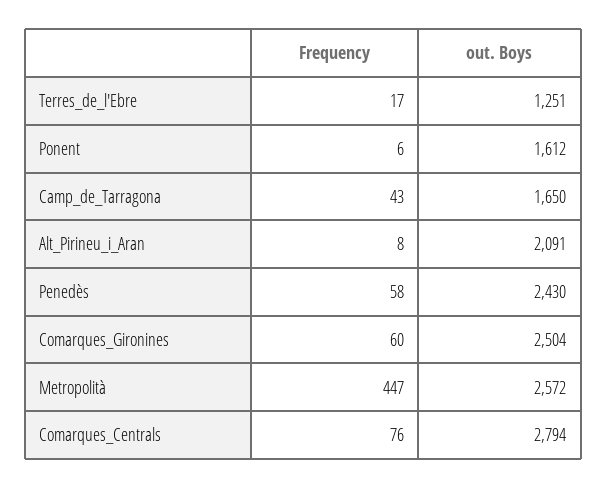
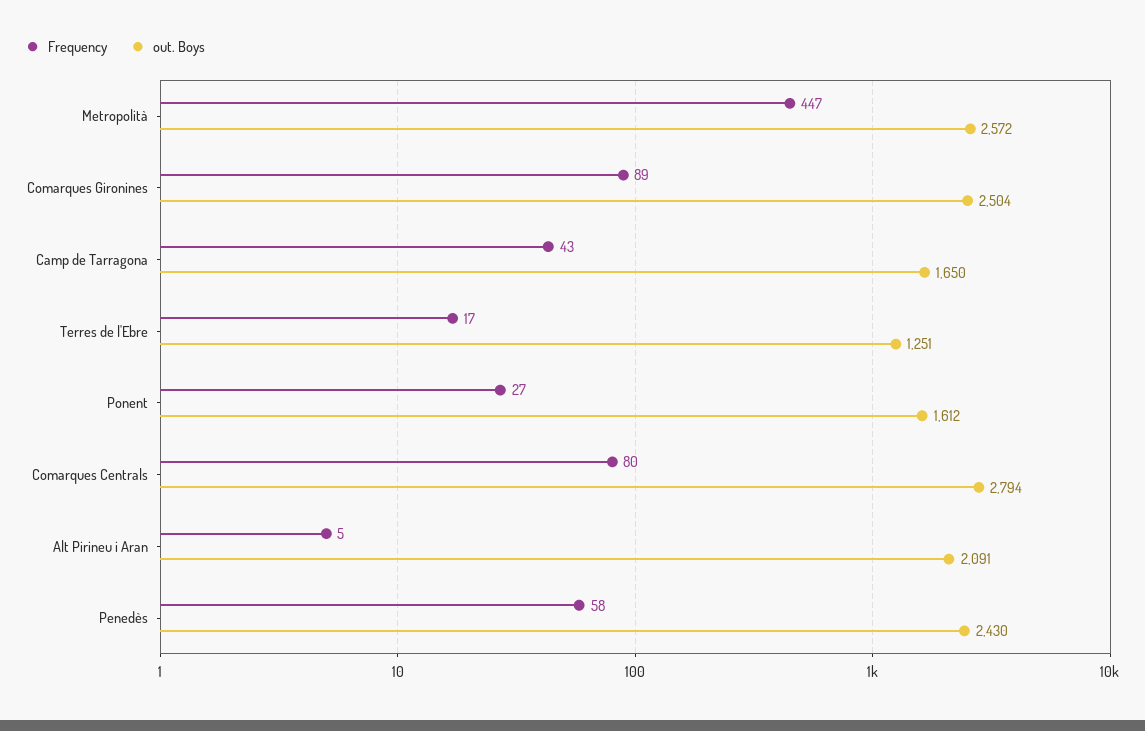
  {
    "Frequency": {
      "Terres_de_l'Ebre": 17,
-     "Ponent": 6,
+     "Ponent": 27,
      "Camp_de_Tarragona": 43,
-     "Alt_Pirineu_i_Aran": 8,
+     "Alt_Pirineu_i_Aran": 5,
      "Penedès": 58,
-     "Comarques_Gironines": 60,
+     "Comarques_Gironines": 89,
      "Metropolità": 447,
-     "Comarques_Centrals": 76
+     "Comarques_Centrals": 80
    },
    "out. Boys": {
      "Terres_de_l'Ebre": 1251,
      "Ponent": 1612,
      "Camp_de_Tarragona": 1650,
      "Alt_Pirineu_i_Aran": 2091,
      "Penedès": 2430,
      "Comarques_Gironines": 2504,
      "Metropolità": 2572,
      "Comarques_Centrals": 2794
    }
  }

